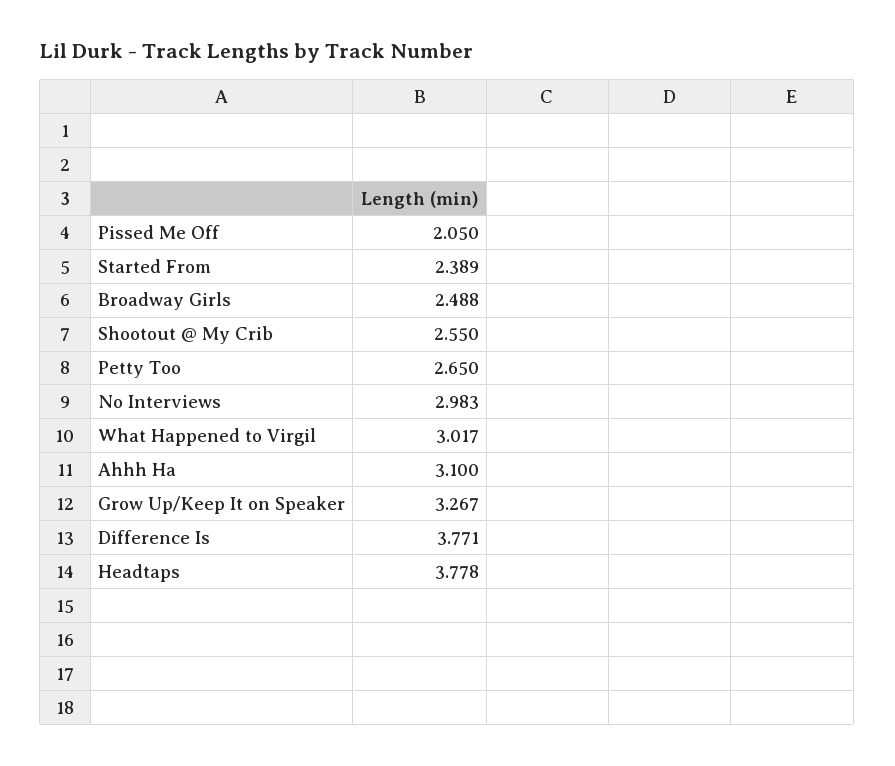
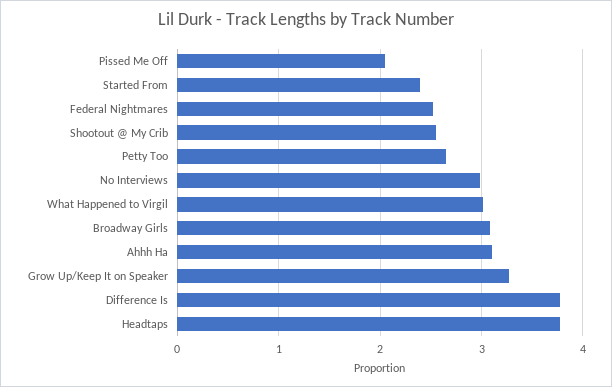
  {
    "Pissed Me Off": 2.05,
    "Started From": 2.389,
-   "Broadway Girls": 2.488,
+   "Broadway Girls": 3.1,
    "Shootout @ My Crib": 2.55,
    "Petty Too": 2.65,
    "No Interviews": 2.983,
    "What Happened to Virgil": 3.017,
    "Ahhh Ha": 3.1,
    "Grow Up/Keep It on Speaker": 3.267,
    "Difference Is": 3.771,
-   "Headtaps": 3.778
+   "Headtaps": 3.778,
+   "Federal Nightmares": 2.5
  }

